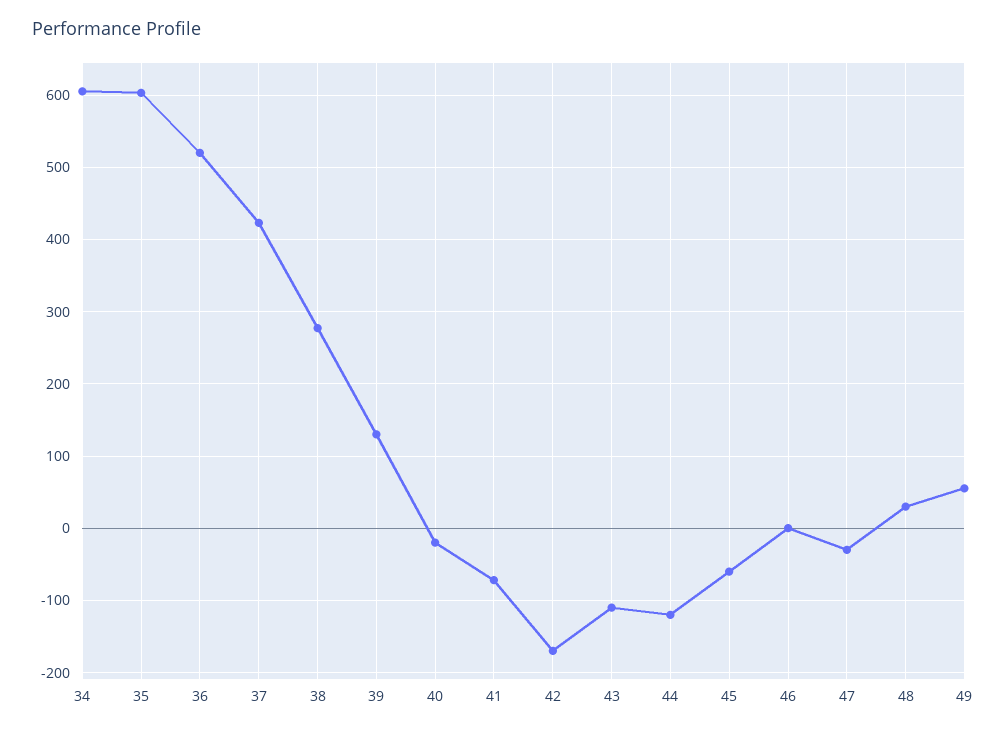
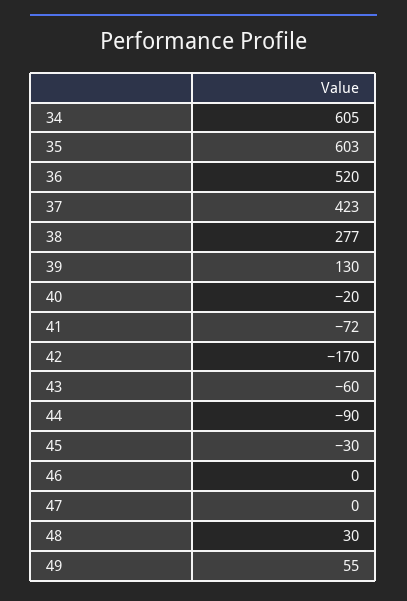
  {
    "34": 605,
    "35": 603,
    "36": 520,
    "37": 423,
    "38": 277,
    "39": 130,
    "40": -20,
    "41": -72,
    "42": -170,
-   "43": -110,
+   "43": -60,
-   "44": -120,
+   "44": -90,
-   "45": -60,
+   "45": -30,
    "46": 0,
-   "47": -30,
+   "47": 0,
    "48": 30,
    "49": 55
  }

